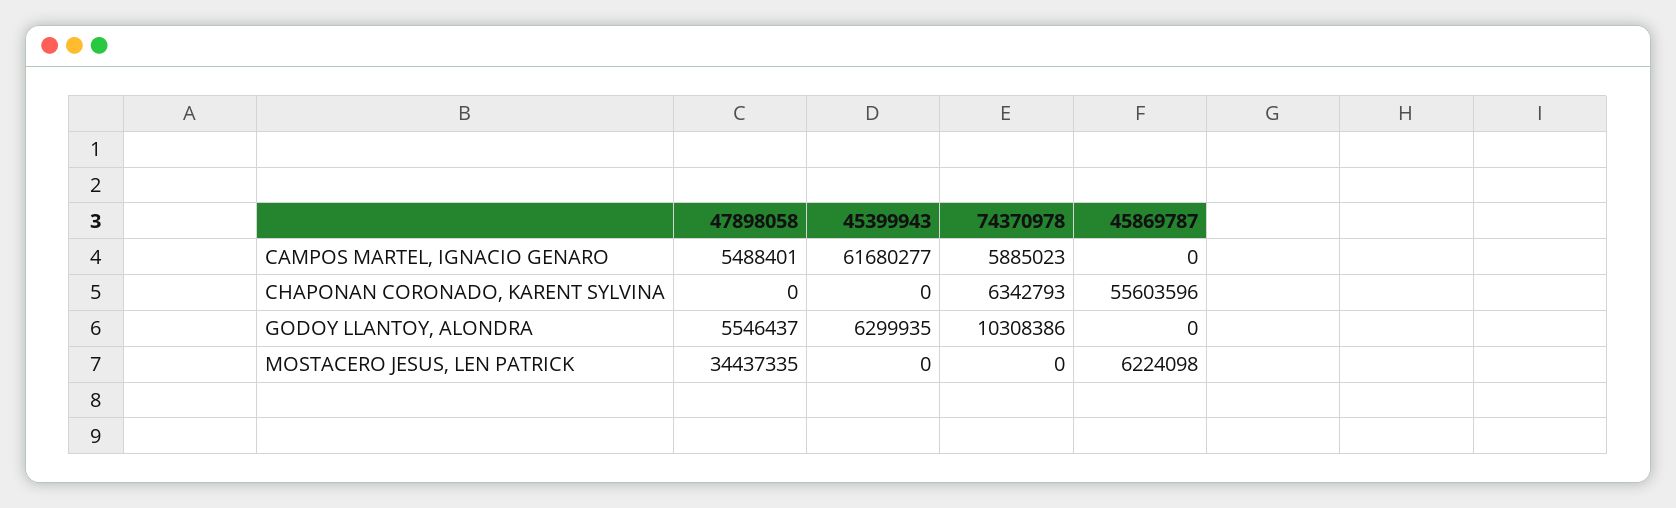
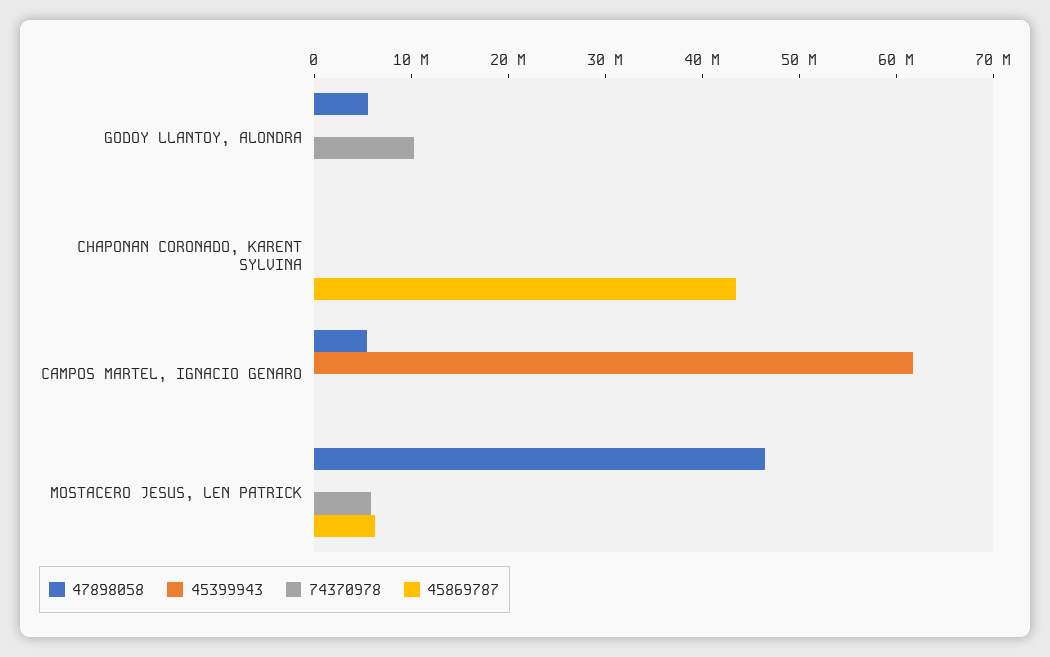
  {
    "47898058": {
      "CAMPOS MARTEL, IGNACIO GENARO": 5488401,
      "CHAPONAN CORONADO, KARENT SYLVINA": 0,
      "GODOY LLANTOY, ALONDRA": 5546437,
-     "MOSTACERO JESUS, LEN PATRICK": 34437335
+     "MOSTACERO JESUS, LEN PATRICK": 46000000
    },
    "45399943": {
      "CAMPOS MARTEL, IGNACIO GENARO": 61680277,
      "CHAPONAN CORONADO, KARENT SYLVINA": 0,
-     "GODOY LLANTOY, ALONDRA": 6299935,
+     "GODOY LLANTOY, ALONDRA": 0,
      "MOSTACERO JESUS, LEN PATRICK": 0
    },
    "74370978": {
-     "CAMPOS MARTEL, IGNACIO GENARO": 5885023,
+     "CAMPOS MARTEL, IGNACIO GENARO": 0,
-     "CHAPONAN CORONADO, KARENT SYLVINA": 6342793,
+     "CHAPONAN CORONADO, KARENT SYLVINA": 0,
      "GODOY LLANTOY, ALONDRA": 10308386,
-     "MOSTACERO JESUS, LEN PATRICK": 0
+     "MOSTACERO JESUS, LEN PATRICK": 6000000
    },
    "45869787": {
      "CAMPOS MARTEL, IGNACIO GENARO": 0,
-     "CHAPONAN CORONADO, KARENT SYLVINA": 55603596,
+     "CHAPONAN CORONADO, KARENT SYLVINA": 44000000,
      "GODOY LLANTOY, ALONDRA": 0,
      "MOSTACERO JESUS, LEN PATRICK": 6224098
    }
  }

